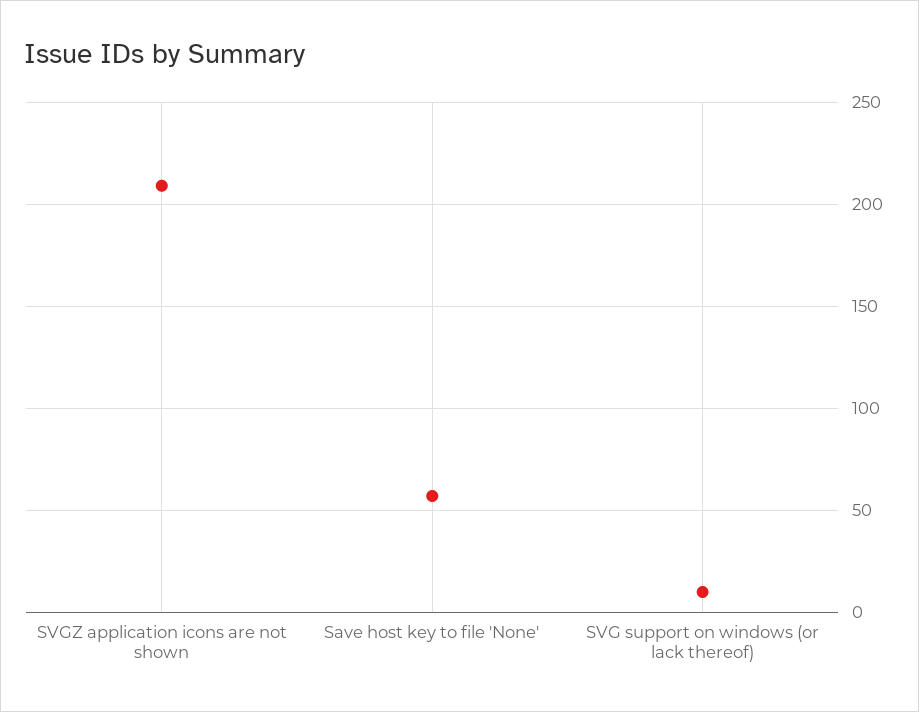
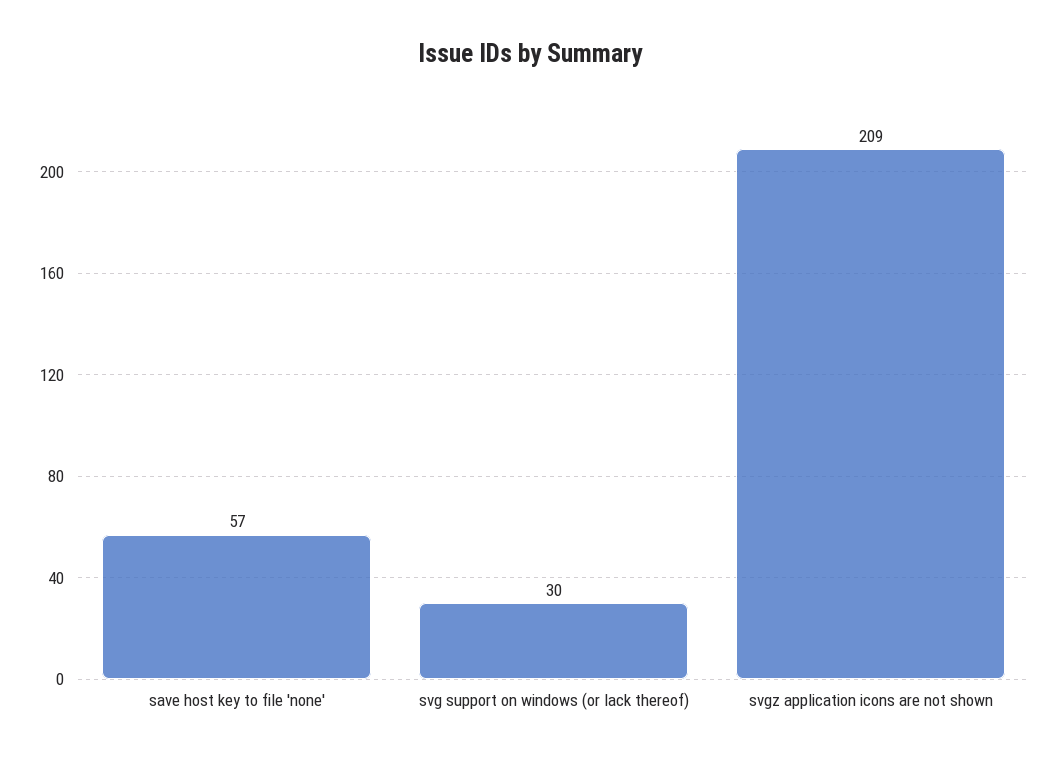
  {
    "SVGZ application icons are not shown": 209,
    "Save host key to file 'None'": 57,
-   "SVG support on windows (or lack thereof)": 10
+   "SVG support on windows (or lack thereof)": 30
  }

